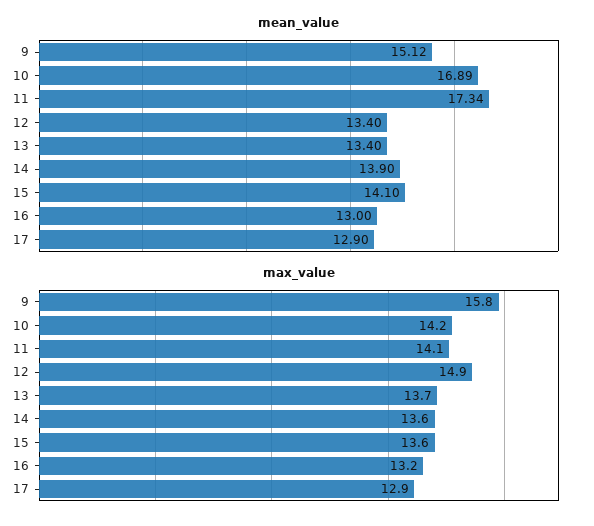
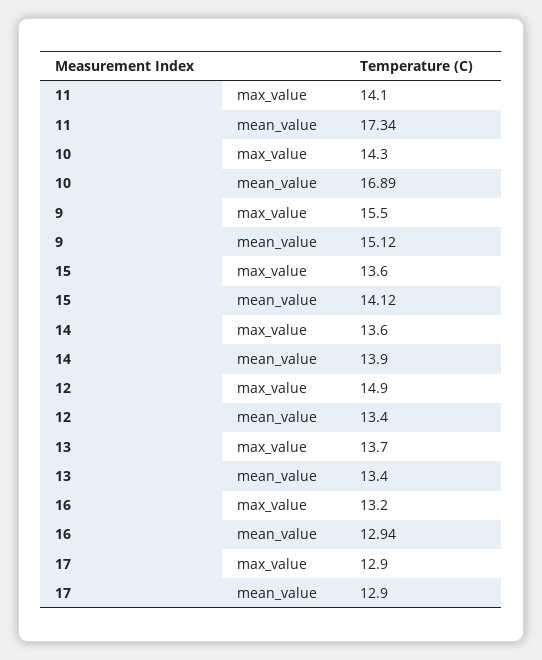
  {
    "mean_value": {
      "9": 15.12,
      "10": 16.89,
      "11": 17.34,
      "12": 13.4,
      "13": 13.4,
      "14": 13.9,
-     "15": 14.1,
+     "15": 14.12,
-     "16": 13,
+     "16": 12.94,
      "17": 12.9
    },
    "max_value": {
-     "9": 15.8,
+     "9": 15.5,
-     "10": 14.2,
+     "10": 14.3,
      "11": 14.1,
      "12": 14.9,
      "13": 13.7,
      "14": 13.6,
      "15": 13.6,
      "16": 13.2,
      "17": 12.9
    }
  }

